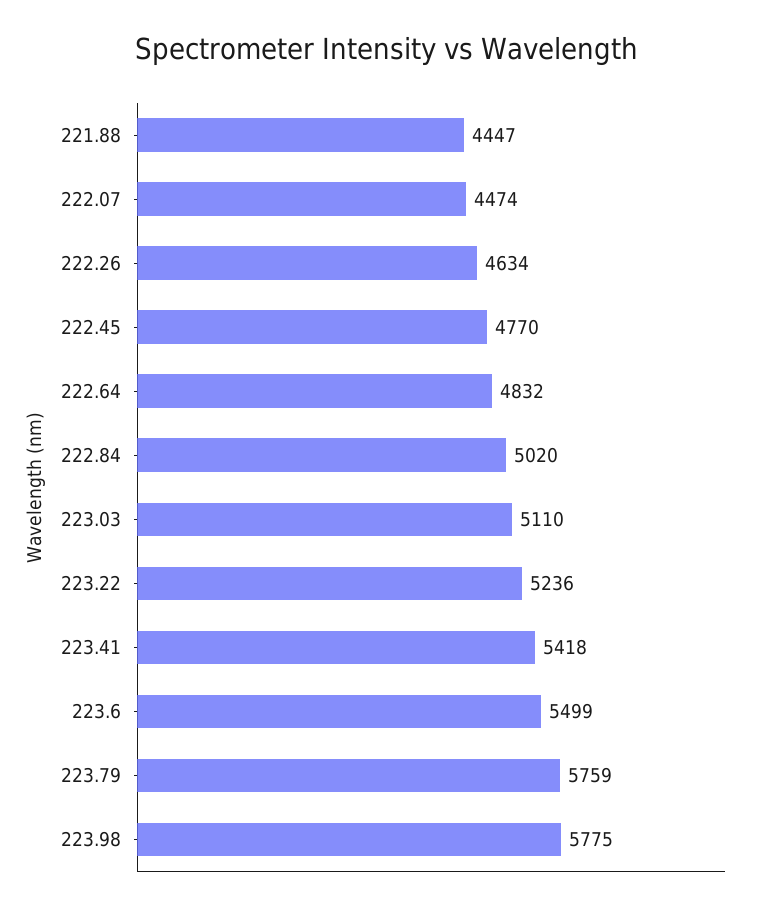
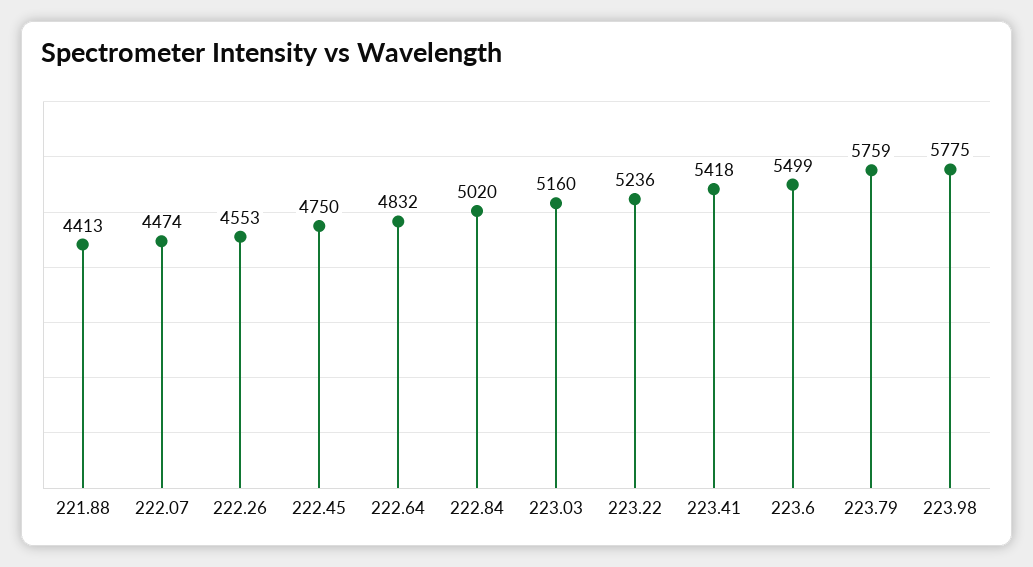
  {
-   "221.88": 4447,
+   "221.88": 4413,
    "222.07": 4474,
-   "222.26": 4634,
+   "222.26": 4553,
-   "222.45": 4770,
+   "222.45": 4750,
    "222.64": 4832,
    "222.84": 5020,
-   "223.03": 5110,
+   "223.03": 5160,
    "223.22": 5236,
    "223.41": 5418,
    "223.6": 5499,
    "223.79": 5759,
    "223.98": 5775
  }

